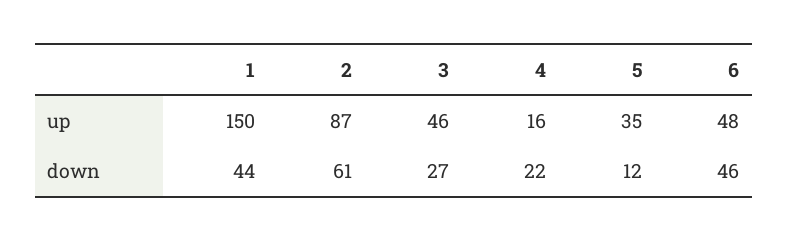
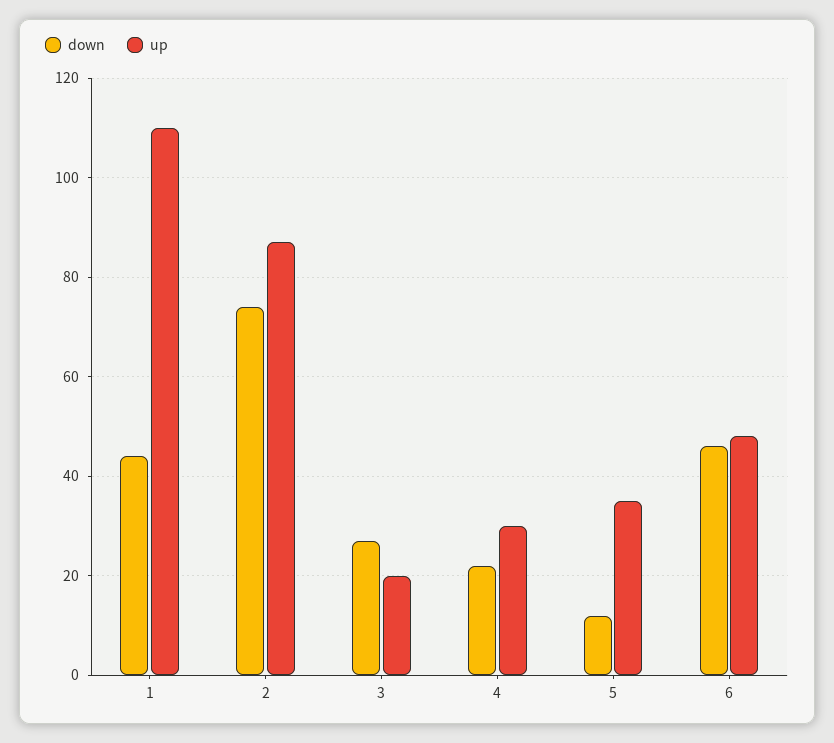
  {
    "up": {
-     "1": 150,
+     "1": 110,
      "2": 87,
-     "3": 46,
+     "3": 20,
-     "4": 16,
+     "4": 30,
      "5": 35,
      "6": 48
    },
    "down": {
      "1": 44,
-     "2": 61,
+     "2": 75,
      "3": 27,
      "4": 22,
      "5": 12,
      "6": 46
    }
  }

